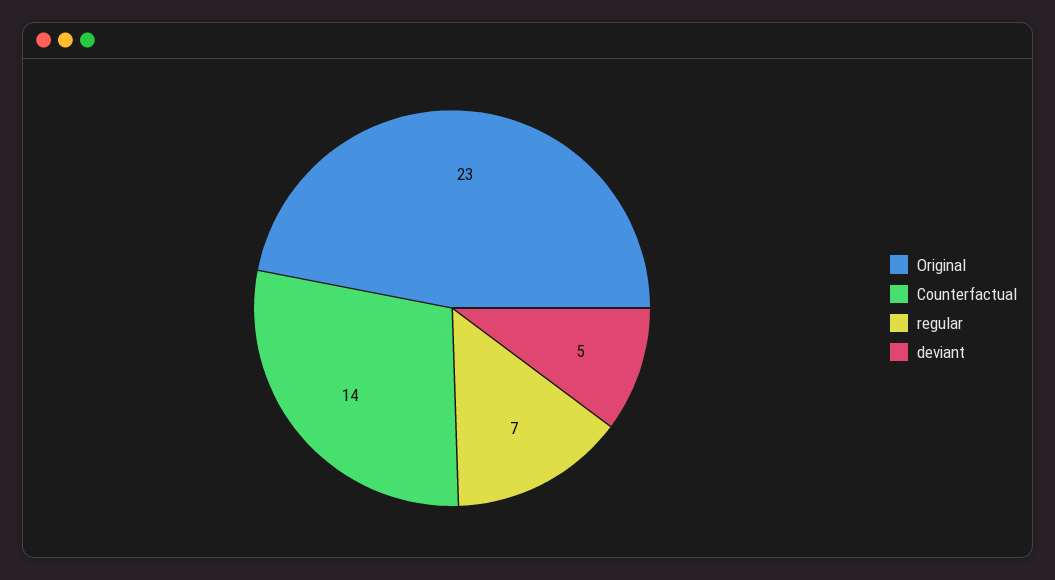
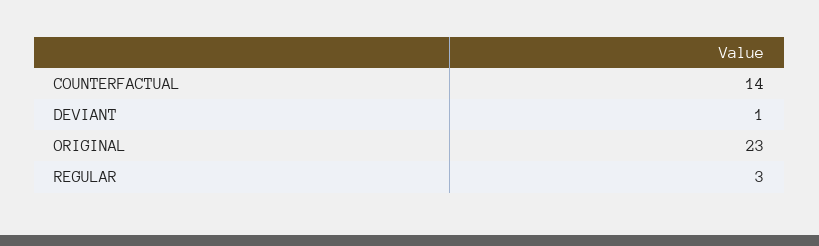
  {
    "Original": 23,
    "Counterfactual": 14,
-   "regular": 7,
+   "regular": 3,
-   "deviant": 5
+   "deviant": 1
  }

